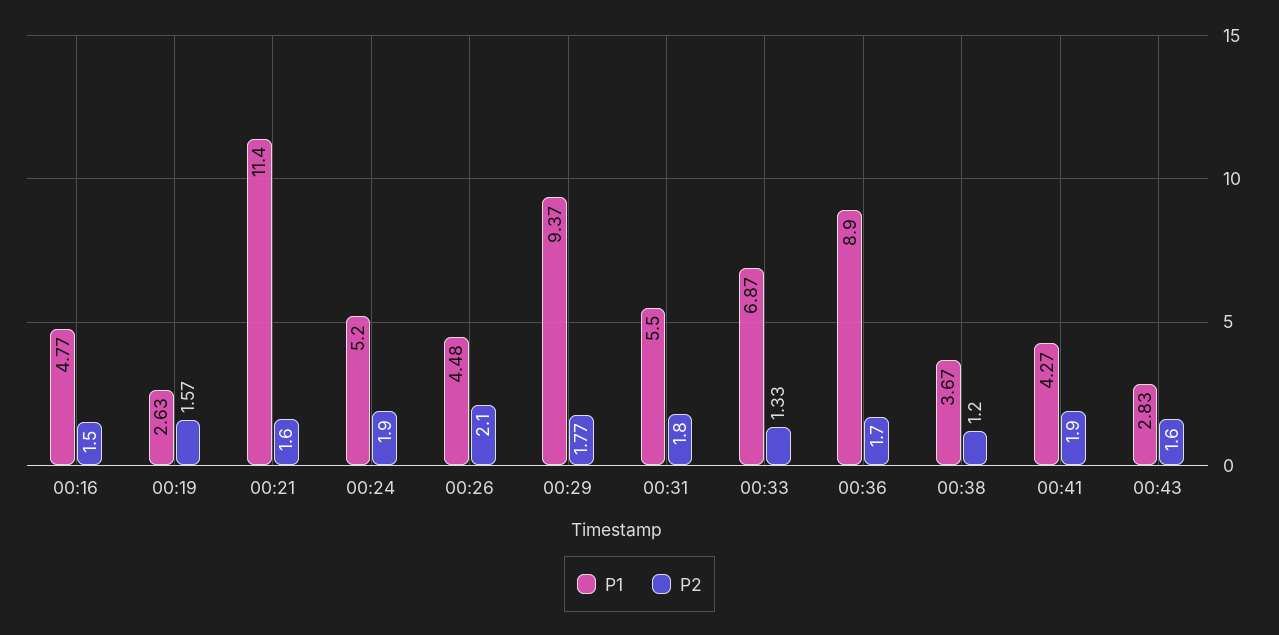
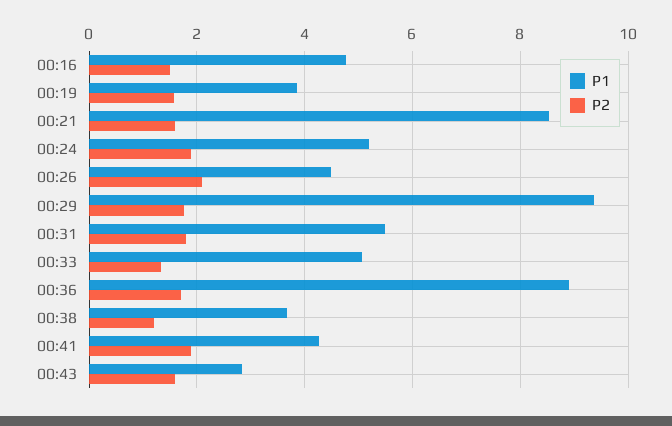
  {
    "P1": {
      "00:16": 4.77,
-     "00:19": 2.63,
+     "00:19": 3.8,
-     "00:21": 11.4,
+     "00:21": 8.6,
      "00:24": 5.2,
      "00:26": 4.48,
      "00:29": 9.37,
      "00:31": 5.5,
-     "00:33": 6.87,
+     "00:33": 5,
      "00:36": 8.9,
      "00:38": 3.67,
      "00:41": 4.27,
      "00:43": 2.83
    },
    "P2": {
      "00:16": 1.5,
      "00:19": 1.57,
      "00:21": 1.6,
      "00:24": 1.9,
      "00:26": 2.1,
      "00:29": 1.77,
      "00:31": 1.8,
      "00:33": 1.33,
      "00:36": 1.7,
      "00:38": 1.2,
      "00:41": 1.9,
      "00:43": 1.6
    }
  }

